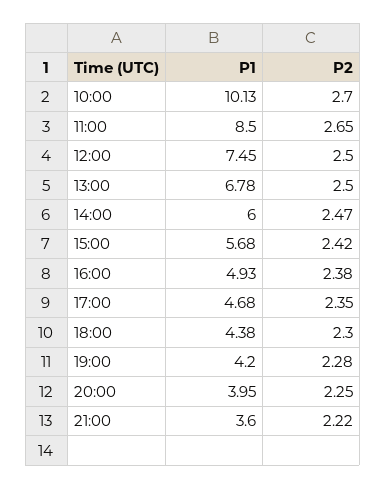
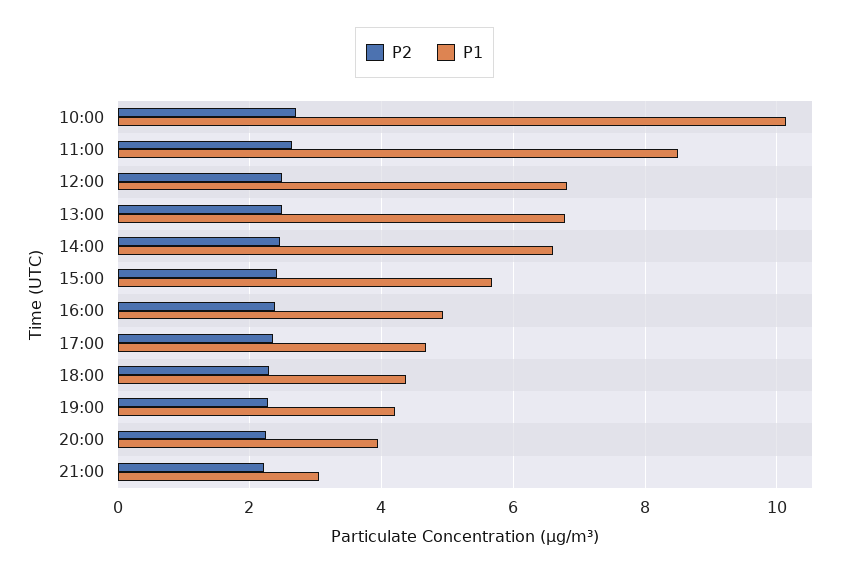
  {
    "P1": {
      "10:00": 10.13,
      "11:00": 8.5,
-     "12:00": 7.45,
+     "12:00": 6.8,
      "13:00": 6.78,
-     "14:00": 6,
+     "14:00": 6.6,
      "15:00": 5.68,
      "16:00": 4.93,
      "17:00": 4.68,
      "18:00": 4.38,
      "19:00": 4.2,
      "20:00": 3.95,
-     "21:00": 3.6
+     "21:00": 3
    },
    "P2": {
      "10:00": 2.7,
      "11:00": 2.65,
      "12:00": 2.5,
      "13:00": 2.5,
      "14:00": 2.47,
      "15:00": 2.42,
      "16:00": 2.38,
      "17:00": 2.35,
      "18:00": 2.3,
      "19:00": 2.28,
      "20:00": 2.25,
      "21:00": 2.22
    }
  }

